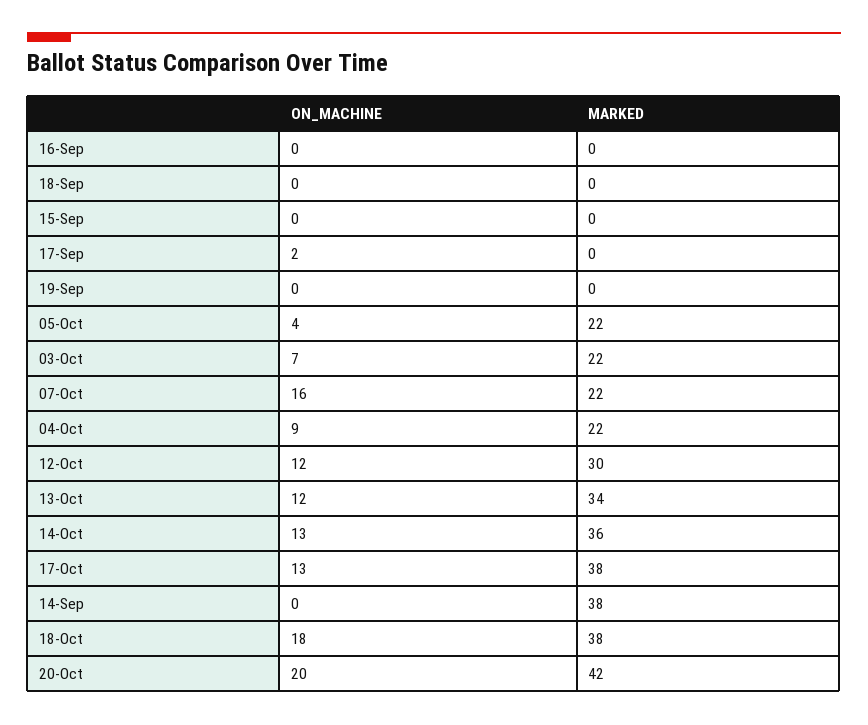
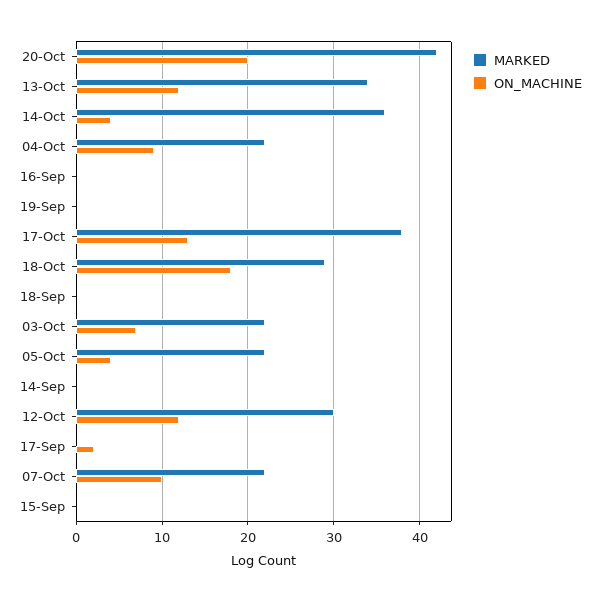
  {
    "ON_MACHINE": {
      "16-Sep": 0,
      "18-Sep": 0,
      "15-Sep": 0,
      "17-Sep": 2,
      "19-Sep": 0,
      "05-Oct": 4,
      "03-Oct": 7,
-     "07-Oct": 16,
+     "07-Oct": 10,
      "04-Oct": 9,
      "12-Oct": 12,
      "13-Oct": 12,
-     "14-Oct": 13,
+     "14-Oct": 4,
      "17-Oct": 13,
      "14-Sep": 0,
      "18-Oct": 18,
      "20-Oct": 20
    },
    "MARKED": {
      "16-Sep": 0,
      "18-Sep": 0,
      "15-Sep": 0,
      "17-Sep": 0,
      "19-Sep": 0,
      "05-Oct": 22,
      "03-Oct": 22,
      "07-Oct": 22,
      "04-Oct": 22,
      "12-Oct": 30,
      "13-Oct": 34,
      "14-Oct": 36,
      "17-Oct": 38,
-     "14-Sep": 38,
+     "14-Sep": 0,
-     "18-Oct": 38,
+     "18-Oct": 29,
      "20-Oct": 42
    }
  }

